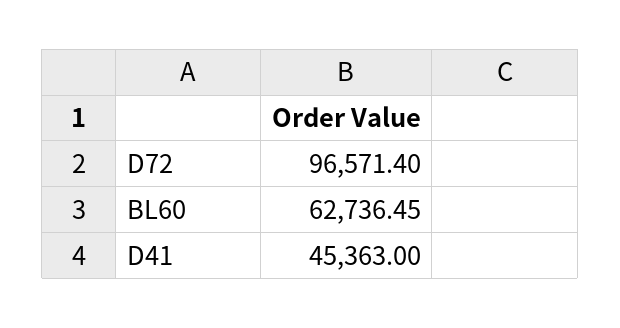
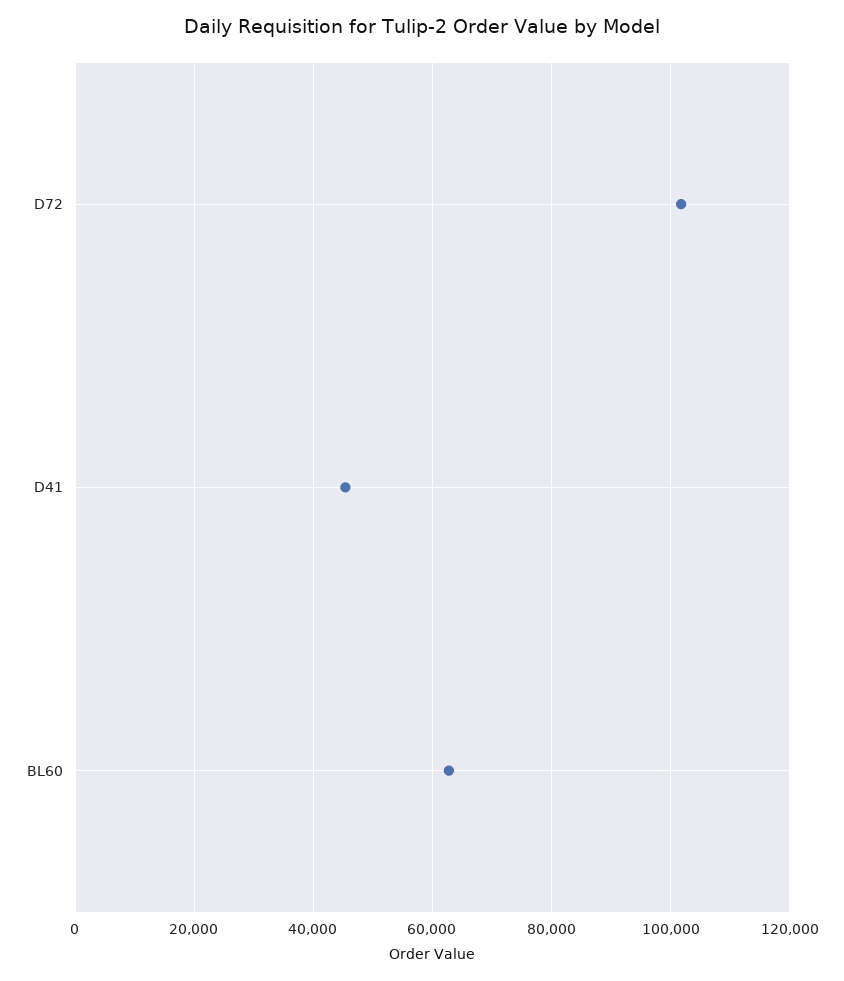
  {
-   "D72": 96571.4,
+   "D72": 102000,
    "BL60": 62736.45,
    "D41": 45363
  }

